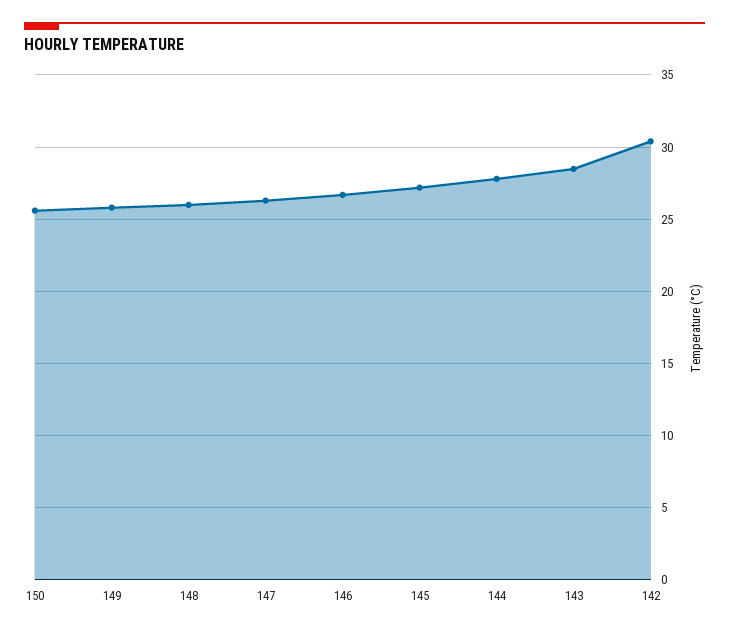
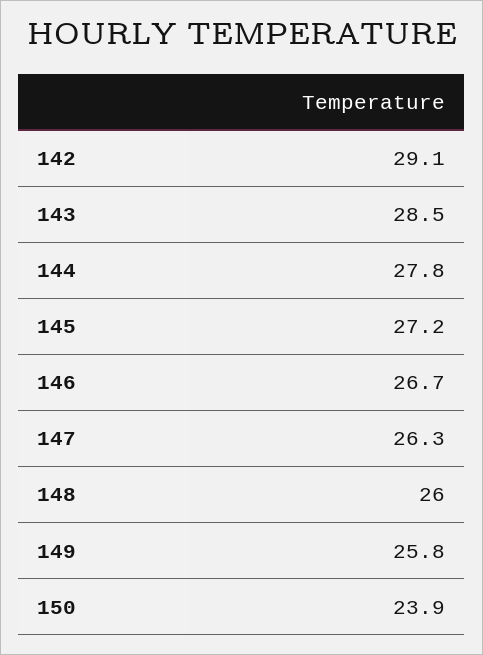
  {
-   "150": 25.5,
+   "150": 23.9,
    "149": 25.8,
    "148": 26,
    "147": 26.3,
    "146": 26.7,
    "145": 27.2,
    "144": 27.8,
    "143": 28.5,
-   "142": 30.5
+   "142": 29.1
  }

